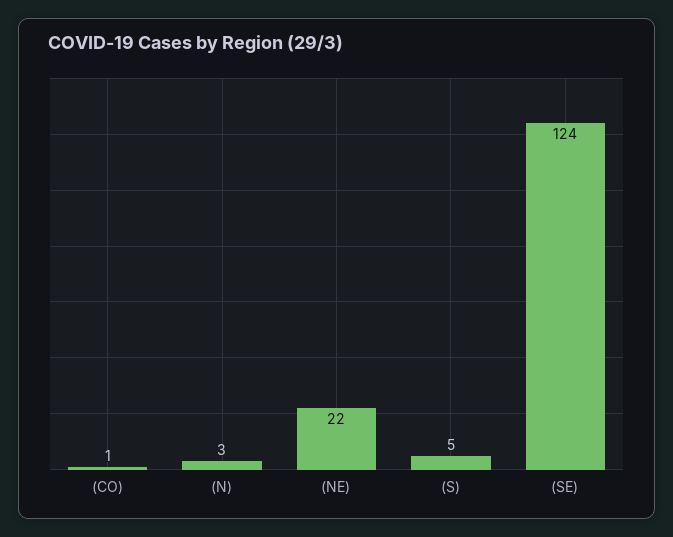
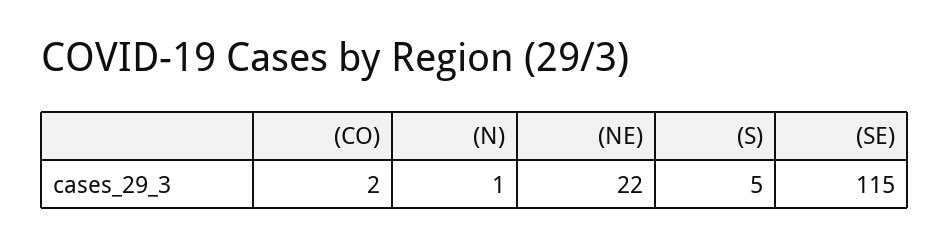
  {
-   "(CO)": 1,
+   "(CO)": 2,
-   "(N)": 3,
+   "(N)": 1,
    "(NE)": 22,
    "(S)": 5,
-   "(SE)": 124
+   "(SE)": 115
  }

